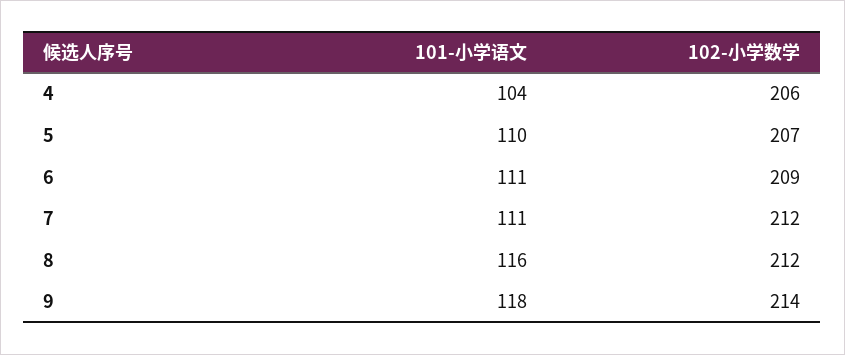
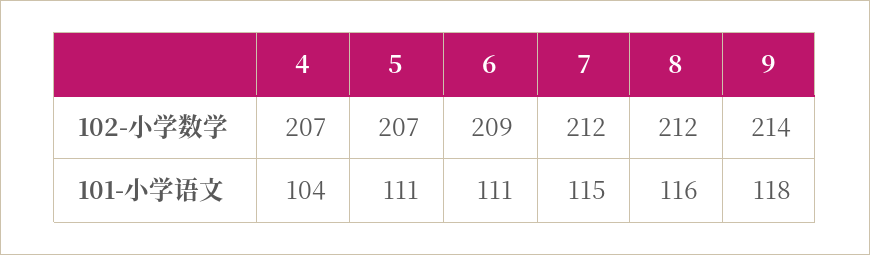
  {
    "101-小学语文": {
      "4": 104,
-     "5": 110,
+     "5": 111,
      "6": 111,
-     "7": 111,
+     "7": 115,
      "8": 116,
      "9": 118
    },
    "102-小学数学": {
-     "4": 206,
+     "4": 207,
      "5": 207,
      "6": 209,
      "7": 212,
      "8": 212,
      "9": 214
    }
  }

